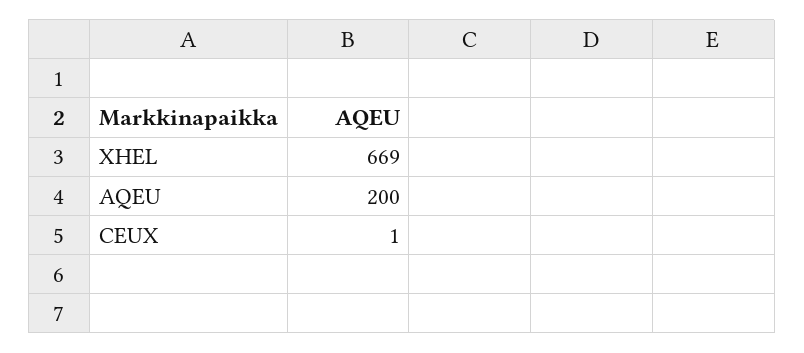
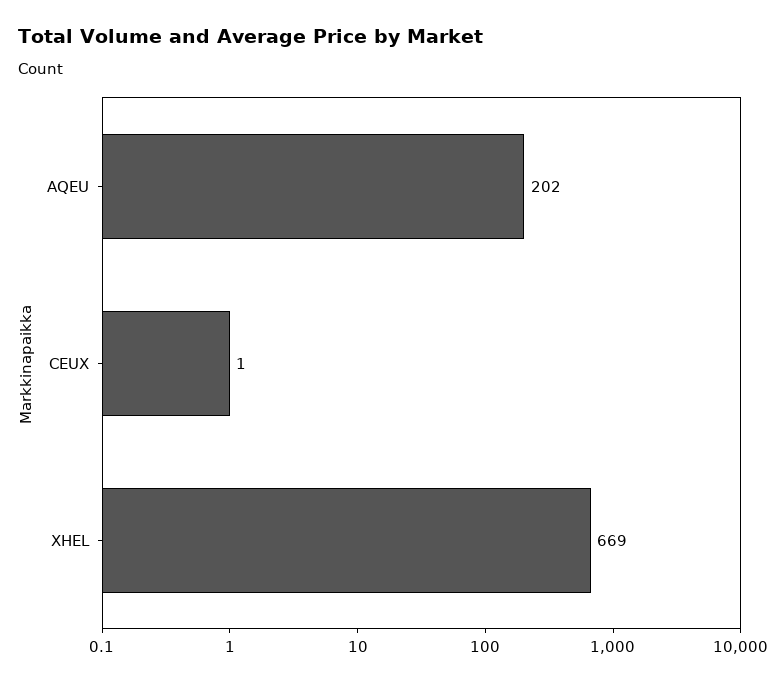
  {
    "XHEL": 669,
-   "AQEU": 200,
+   "AQEU": 202,
    "CEUX": 1
  }

